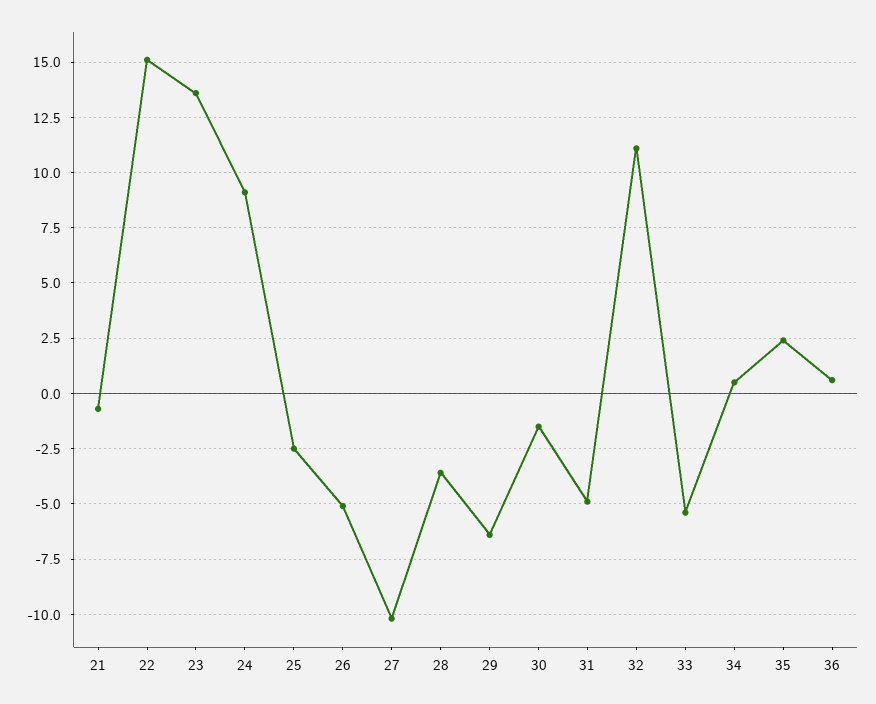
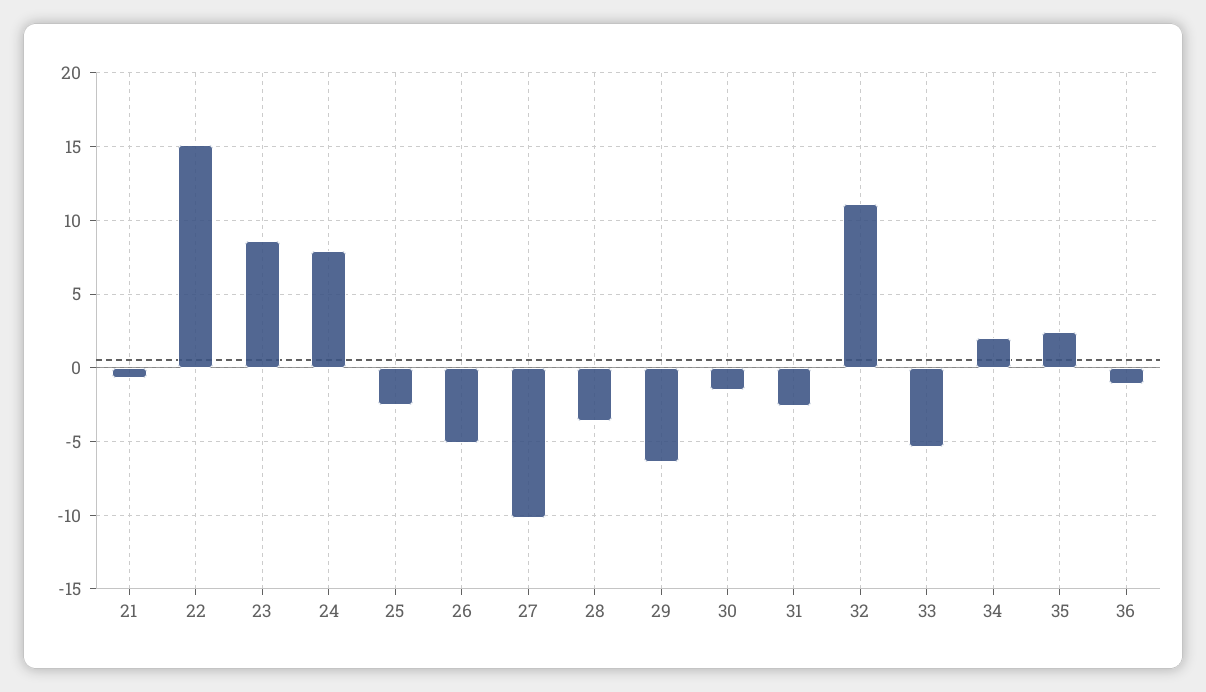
  {
    "21": -0.5,
    "22": 15,
-   "23": 13.5,
+   "23": 8.5,
-   "24": 9,
+   "24": 8,
    "25": -2.5,
    "26": -5,
    "27": -10,
    "28": -3.5,
    "29": -6.5,
    "30": -1.5,
-   "31": -5,
+   "31": -2.5,
    "32": 11,
    "33": -5.5,
-   "34": 0.5,
+   "34": 2,
    "35": 2.5,
-   "36": 0.5
+   "36": -1
  }

